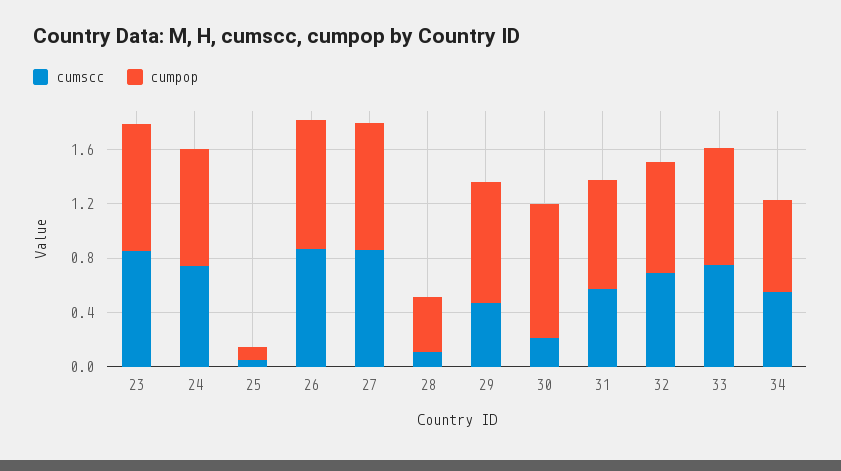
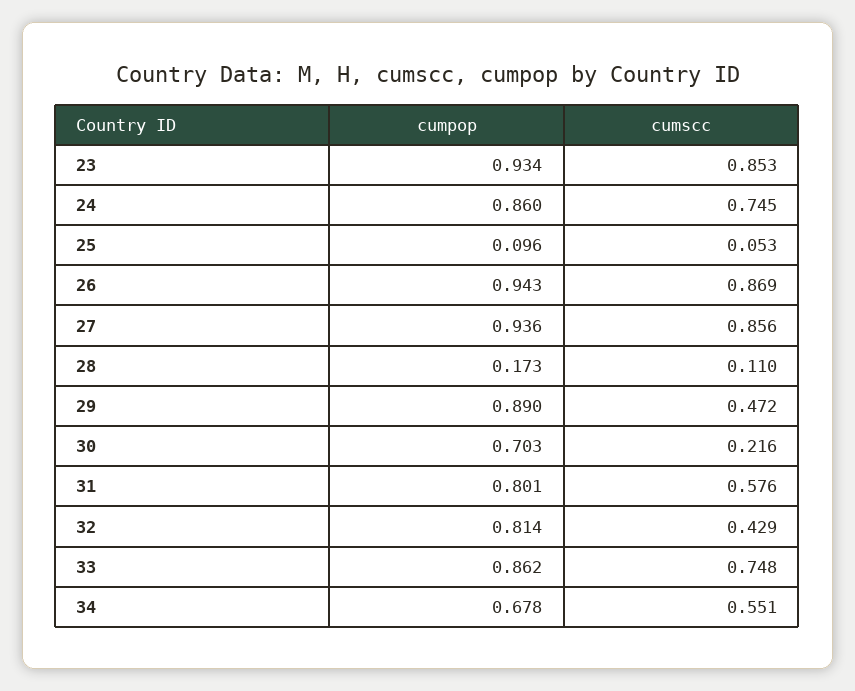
  {
    "cumscc": {
      "23": 0.853,
      "24": 0.745,
      "25": 0.053,
      "26": 0.869,
      "27": 0.856,
      "28": 0.11,
      "29": 0.472,
      "30": 0.216,
      "31": 0.576,
-     "32": 0.7,
+     "32": 0.429,
      "33": 0.748,
      "34": 0.551
    },
    "cumpop": {
      "23": 0.934,
      "24": 0.86,
      "25": 0.096,
      "26": 0.943,
      "27": 0.936,
-     "28": 0.4,
+     "28": 0.173,
      "29": 0.89,
-     "30": 1,
+     "30": 0.703,
      "31": 0.801,
      "32": 0.814,
      "33": 0.862,
      "34": 0.678
    }
  }

